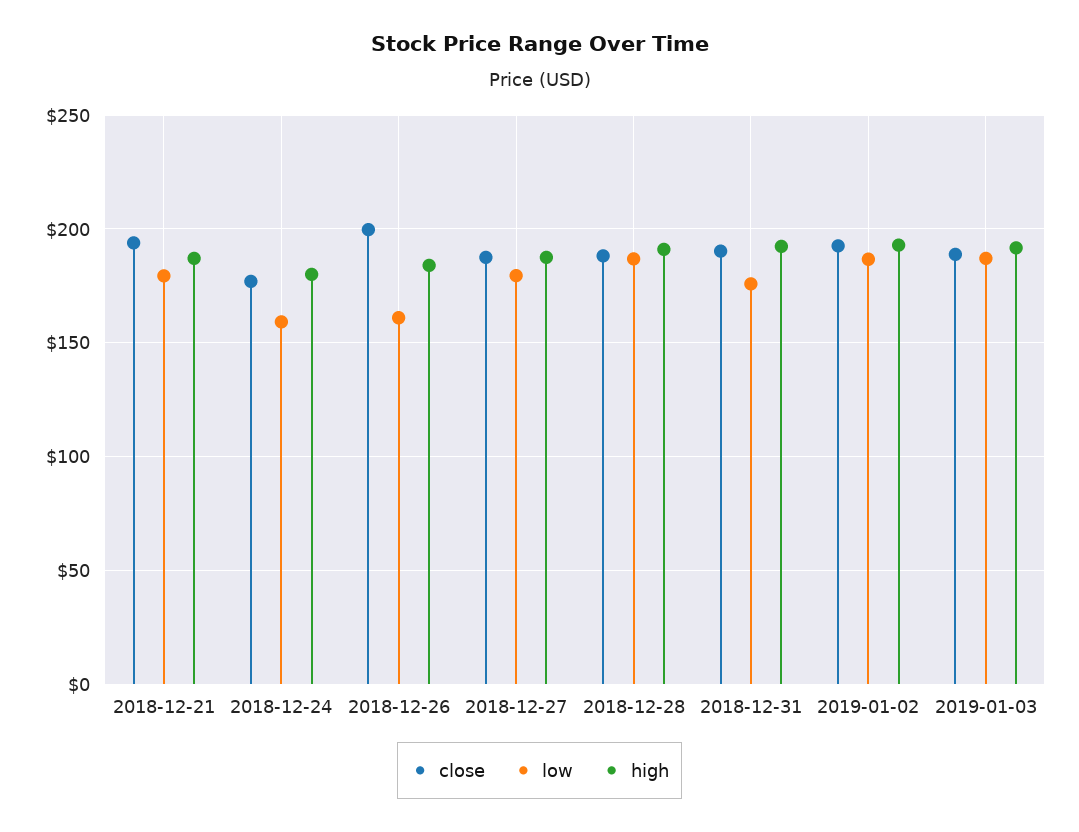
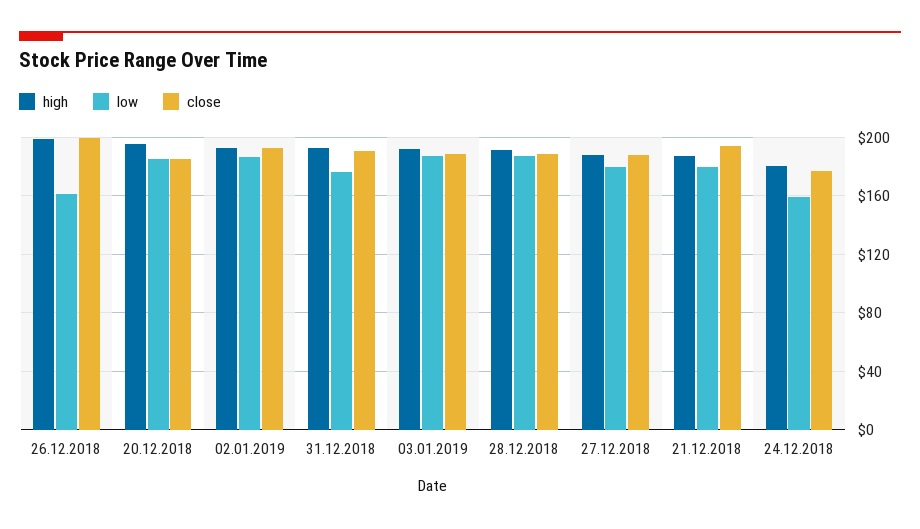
  {
    "close": {
      "2018-12-21": 195,
      "2018-12-24": 175,
      "2018-12-26": 200,
      "2018-12-27": 190,
      "2018-12-28": 190,
      "2018-12-31": 190,
      "2019-01-02": 195,
-     "2019-01-03": 190
+     "2019-01-03": 190,
+     "20.12.2018": 185
    },
    "low": {
      "2018-12-21": 180,
      "2018-12-24": 160,
      "2018-12-26": 160,
      "2018-12-27": 180,
      "2018-12-28": 185,
      "2018-12-31": 175,
      "2019-01-02": 185,
-     "2019-01-03": 185
+     "2019-01-03": 185,
+     "20.12.2018": 185
    },
    "high": {
      "2018-12-21": 185,
      "2018-12-24": 180,
-     "2018-12-26": 185,
+     "2018-12-26": 200,
      "2018-12-27": 190,
      "2018-12-28": 190,
      "2018-12-31": 190,
      "2019-01-02": 195,
-     "2019-01-03": 190
+     "2019-01-03": 190,
+     "20.12.2018": 195
    }
  }

